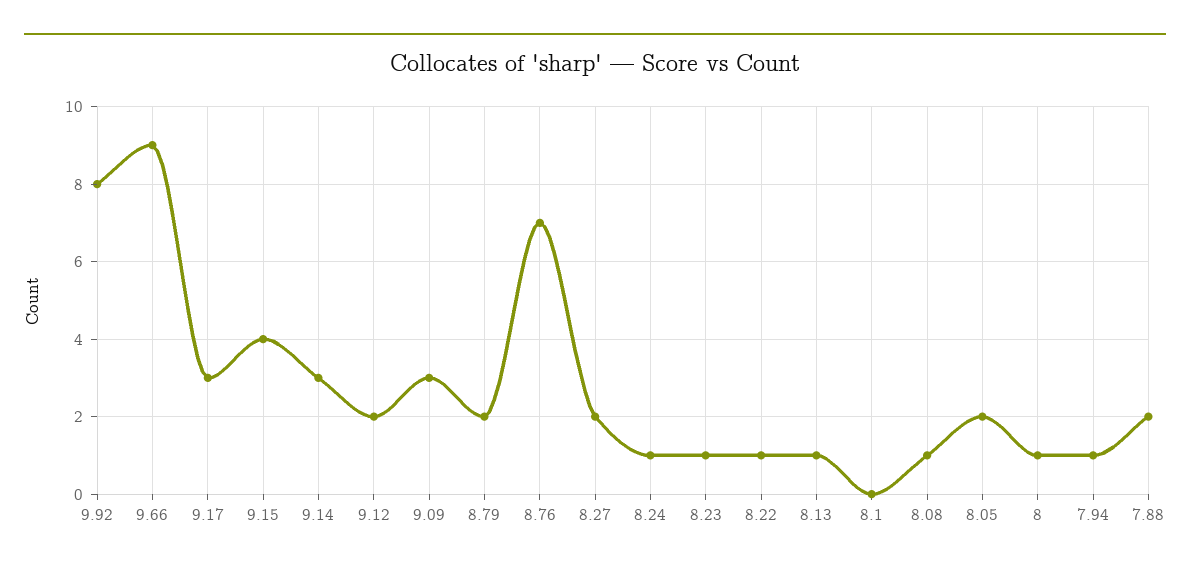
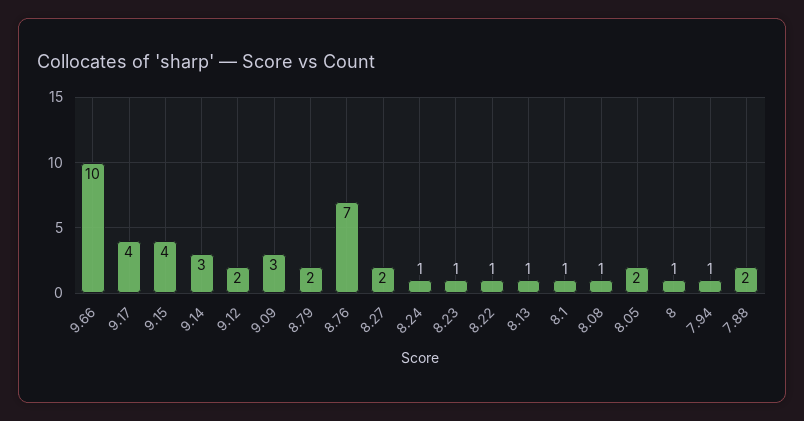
  {
-   "9.92": 8,
-   "9.66": 9,
+   "9.66": 10,
-   "9.17": 3,
+   "9.17": 4,
    "9.15": 4,
    "9.14": 3,
    "9.12": 2,
    "9.09": 3,
    "8.79": 2,
    "8.76": 7,
    "8.27": 2,
    "8.24": 1,
    "8.23": 1,
    "8.22": 1,
    "8.13": 1,
-   "8.1": 0,
+   "8.1": 1,
    "8.08": 1,
    "8.05": 2,
    "8": 1,
    "7.94": 1,
    "7.88": 2
  }

